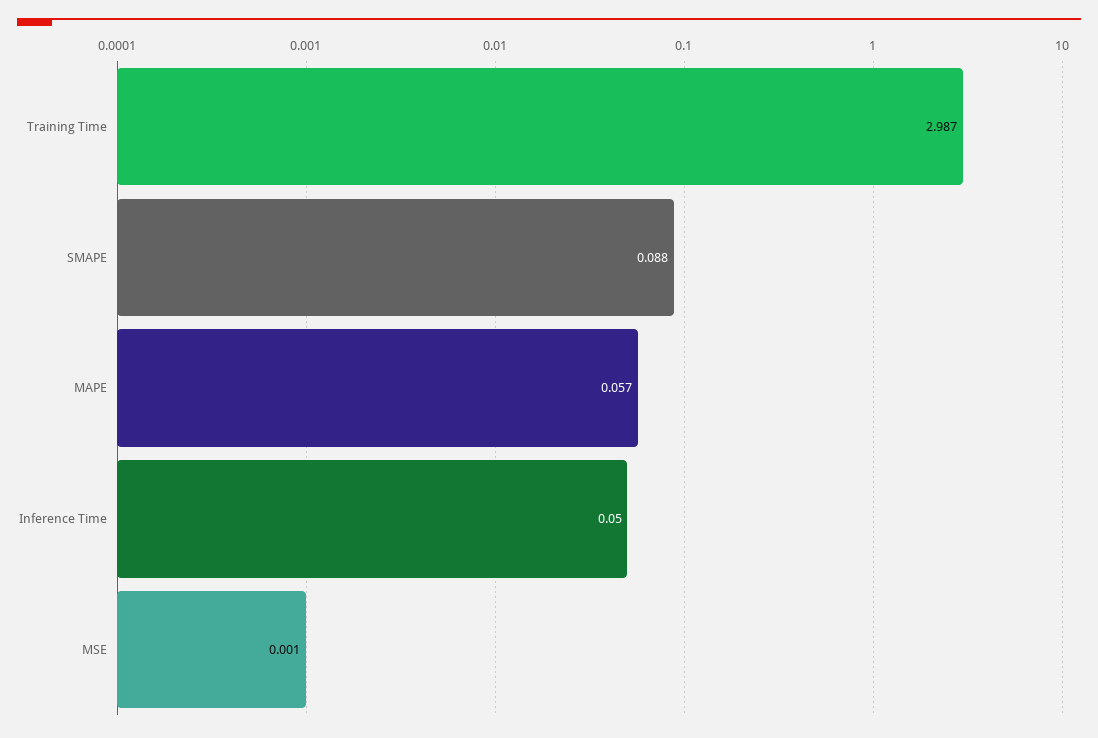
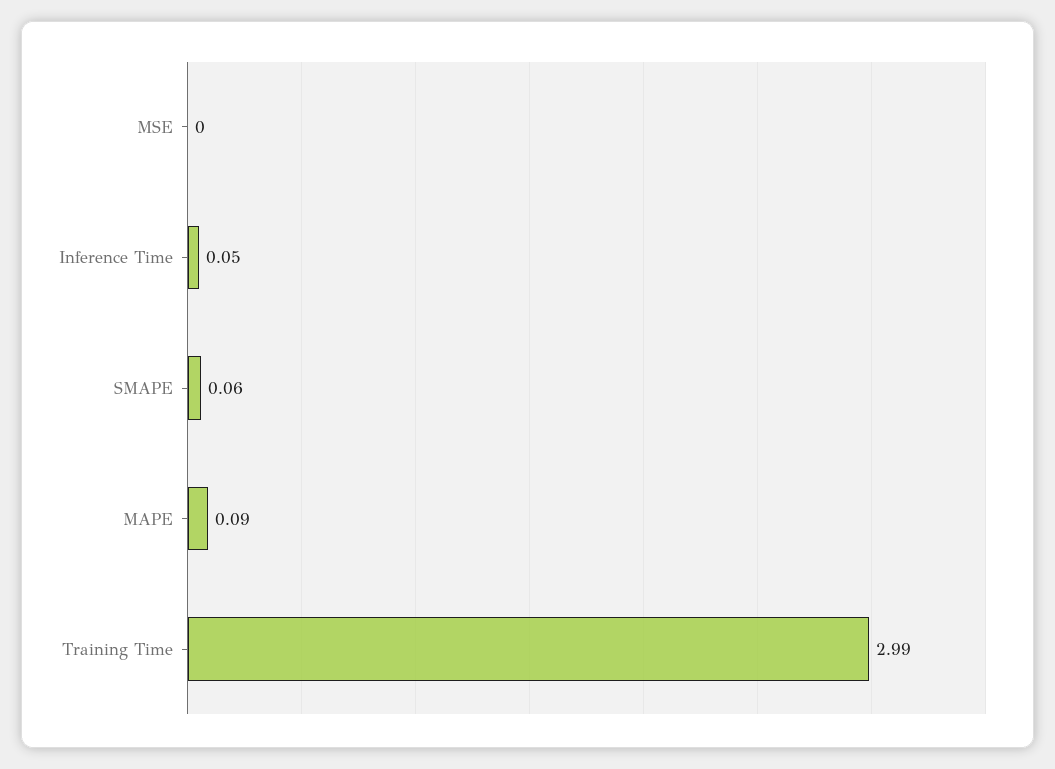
  {
    "Training Time": 2.987,
-   "SMAPE": 0.088,
+   "SMAPE": 0.06,
-   "MAPE": 0.057,
+   "MAPE": 0.09,
    "Inference Time": 0.05,
    "MSE": 0.001
  }

